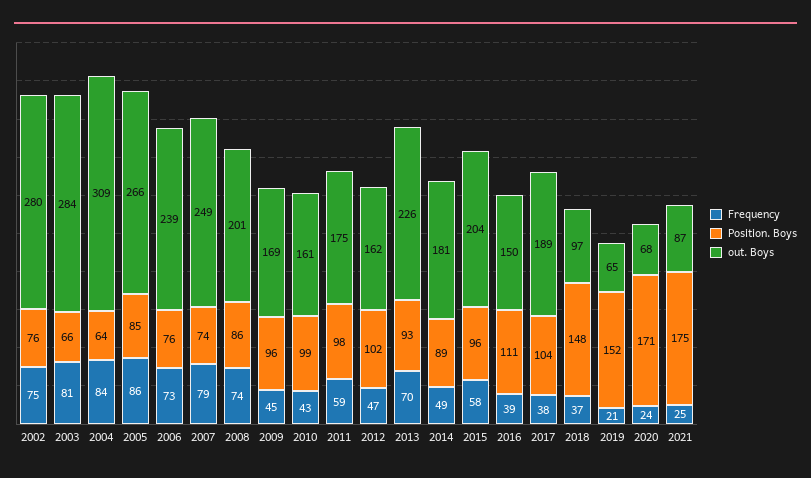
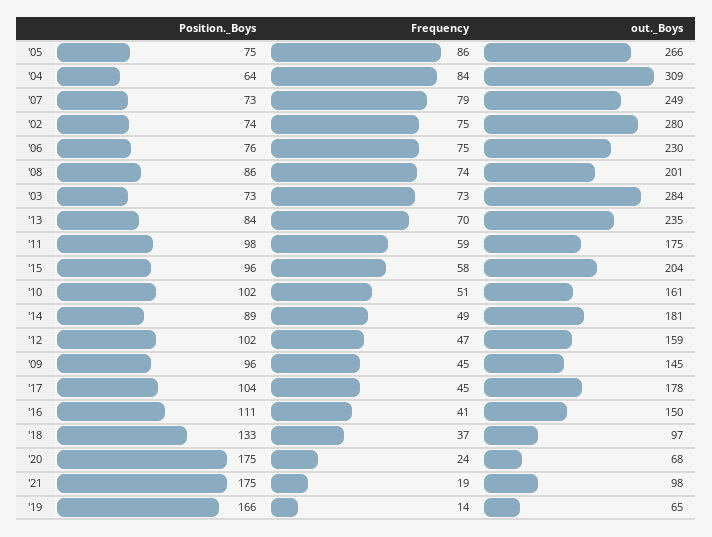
  {
    "Frequency": {
      "2002": 75,
-     "2003": 81,
+     "2003": 73,
      "2004": 84,
      "2005": 86,
-     "2006": 73,
+     "2006": 75,
      "2007": 79,
      "2008": 74,
      "2009": 45,
-     "2010": 43,
+     "2010": 51,
      "2011": 59,
      "2012": 47,
      "2013": 70,
      "2014": 49,
      "2015": 58,
-     "2016": 39,
+     "2016": 41,
-     "2017": 38,
+     "2017": 45,
      "2018": 37,
-     "2019": 21,
+     "2019": 14,
      "2020": 24,
-     "2021": 25
+     "2021": 19
    },
    "Position. Boys": {
-     "2002": 76,
+     "2002": 74,
-     "2003": 66,
+     "2003": 73,
      "2004": 64,
-     "2005": 85,
+     "2005": 75,
      "2006": 76,
-     "2007": 74,
+     "2007": 73,
      "2008": 86,
      "2009": 96,
-     "2010": 99,
+     "2010": 102,
      "2011": 98,
      "2012": 102,
-     "2013": 93,
+     "2013": 84,
      "2014": 89,
      "2015": 96,
      "2016": 111,
      "2017": 104,
-     "2018": 148,
+     "2018": 133,
-     "2019": 152,
+     "2019": 166,
-     "2020": 171,
+     "2020": 175,
      "2021": 175
    },
    "out. Boys": {
      "2002": 280,
      "2003": 284,
      "2004": 309,
      "2005": 266,
-     "2006": 239,
+     "2006": 230,
      "2007": 249,
      "2008": 201,
-     "2009": 169,
+     "2009": 145,
      "2010": 161,
      "2011": 175,
-     "2012": 162,
+     "2012": 159,
-     "2013": 226,
+     "2013": 235,
      "2014": 181,
      "2015": 204,
      "2016": 150,
-     "2017": 189,
+     "2017": 178,
      "2018": 97,
      "2019": 65,
      "2020": 68,
-     "2021": 87
+     "2021": 98
    }
  }

